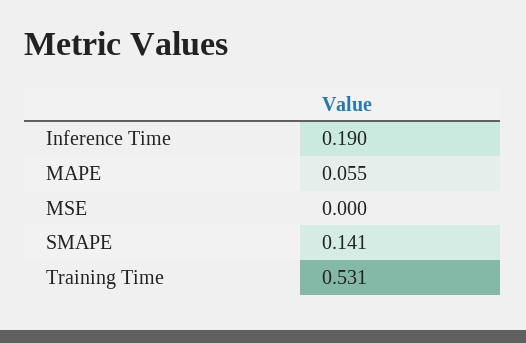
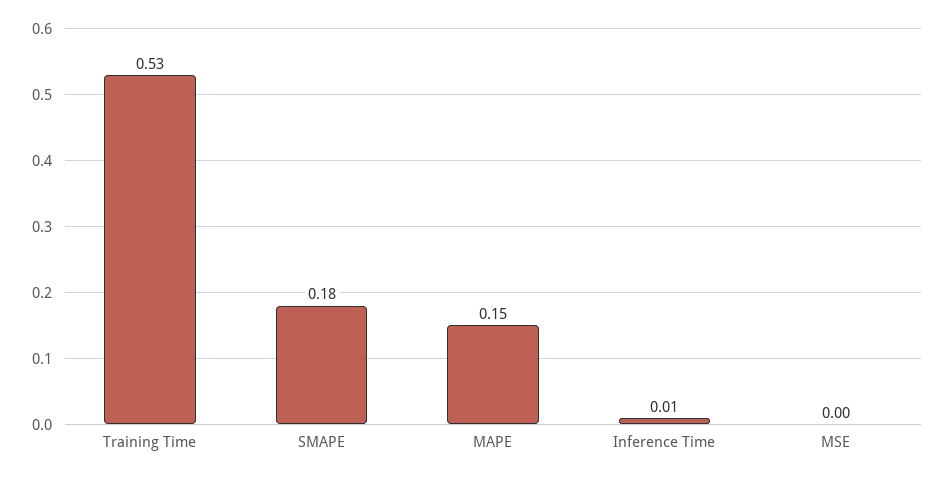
  {
-   "Inference Time": 0.19,
+   "Inference Time": 0.01,
-   "MAPE": 0.055,
+   "MAPE": 0.15,
    "MSE": 0,
-   "SMAPE": 0.141,
+   "SMAPE": 0.18,
    "Training Time": 0.531
  }

